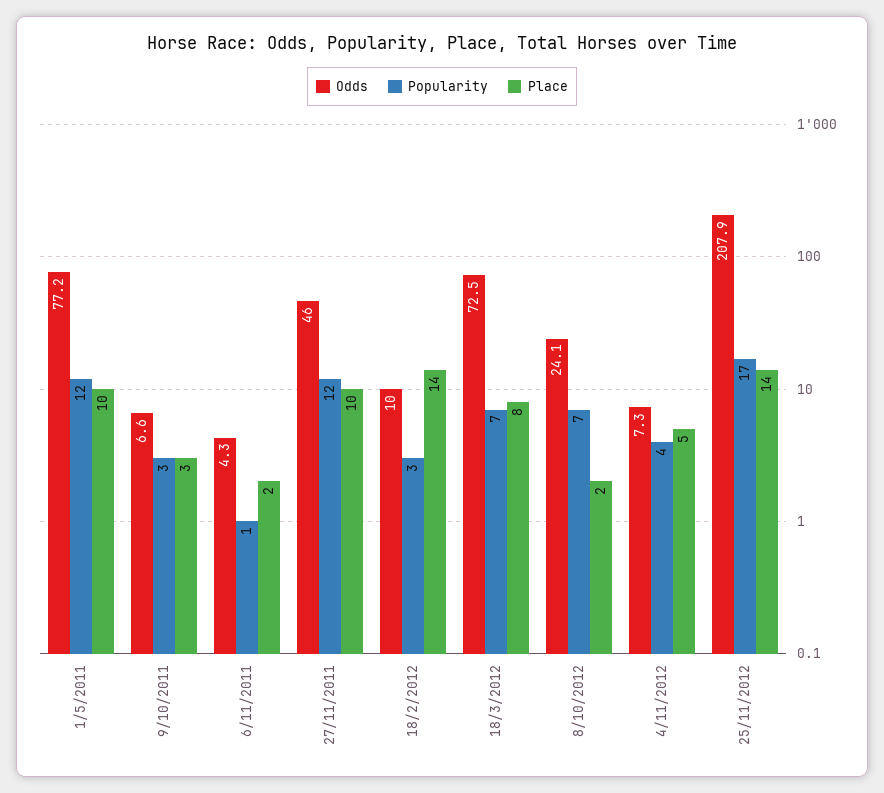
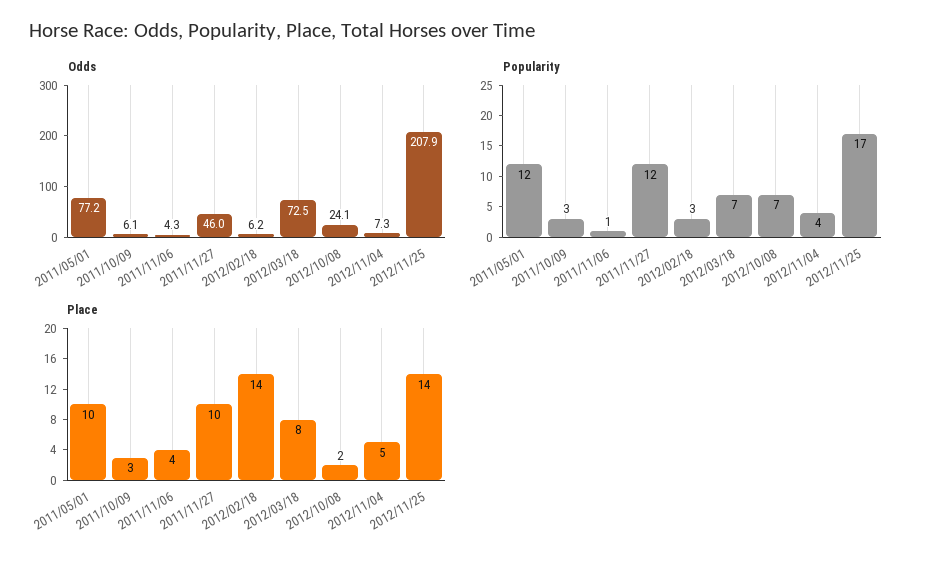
  {
    "Odds": {
      "1/5/2011": 77.2,
-     "9/10/2011": 6.6,
+     "9/10/2011": 6.1,
      "6/11/2011": 4.3,
      "27/11/2011": 46,
-     "18/2/2012": 10,
+     "18/2/2012": 6.2,
      "18/3/2012": 72.5,
      "8/10/2012": 24.1,
      "4/11/2012": 7.3,
      "25/11/2012": 207.9
    },
    "Popularity": {
      "1/5/2011": 12,
      "9/10/2011": 3,
      "6/11/2011": 1,
      "27/11/2011": 12,
      "18/2/2012": 3,
      "18/3/2012": 7,
      "8/10/2012": 7,
      "4/11/2012": 4,
      "25/11/2012": 17
    },
    "Place": {
      "1/5/2011": 10,
      "9/10/2011": 3,
-     "6/11/2011": 2,
+     "6/11/2011": 4,
      "27/11/2011": 10,
      "18/2/2012": 14,
      "18/3/2012": 8,
      "8/10/2012": 2,
      "4/11/2012": 5,
      "25/11/2012": 14
    }
  }

